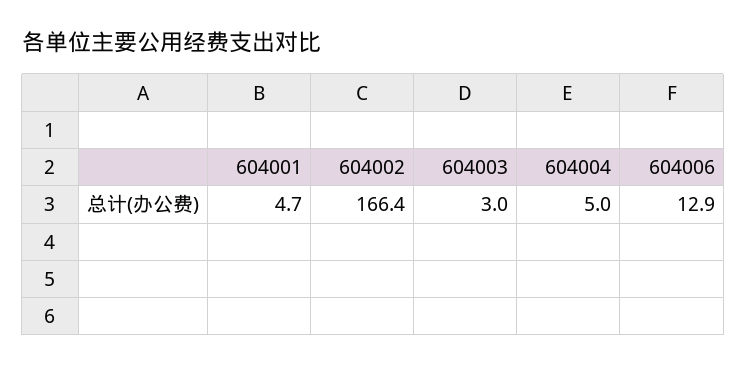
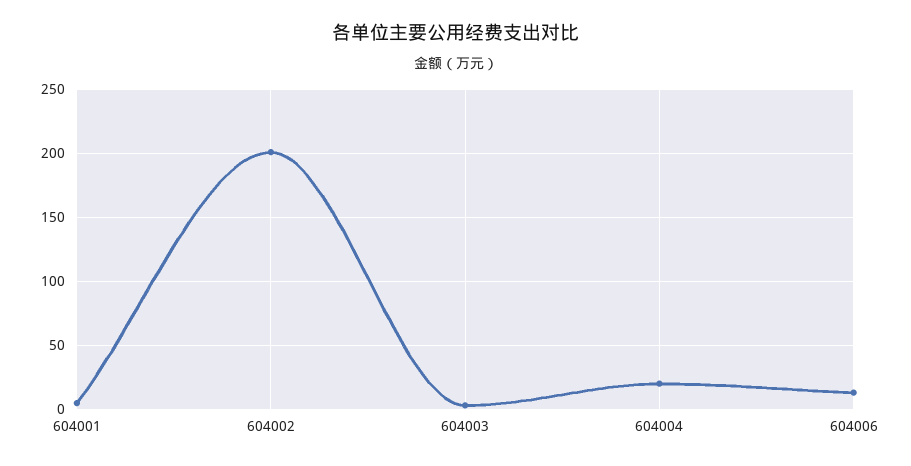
  {
    "604001": 4.7,
-   "604002": 166.4,
+   "604002": 200,
    "604003": 3,
-   "604004": 5,
+   "604004": 20,
    "604006": 12.9
  }

